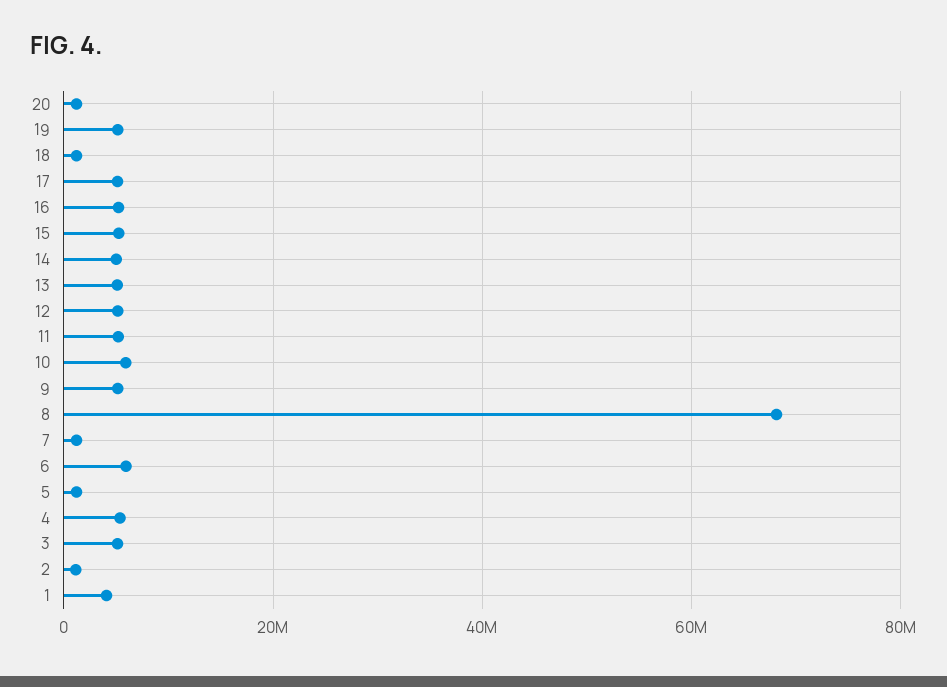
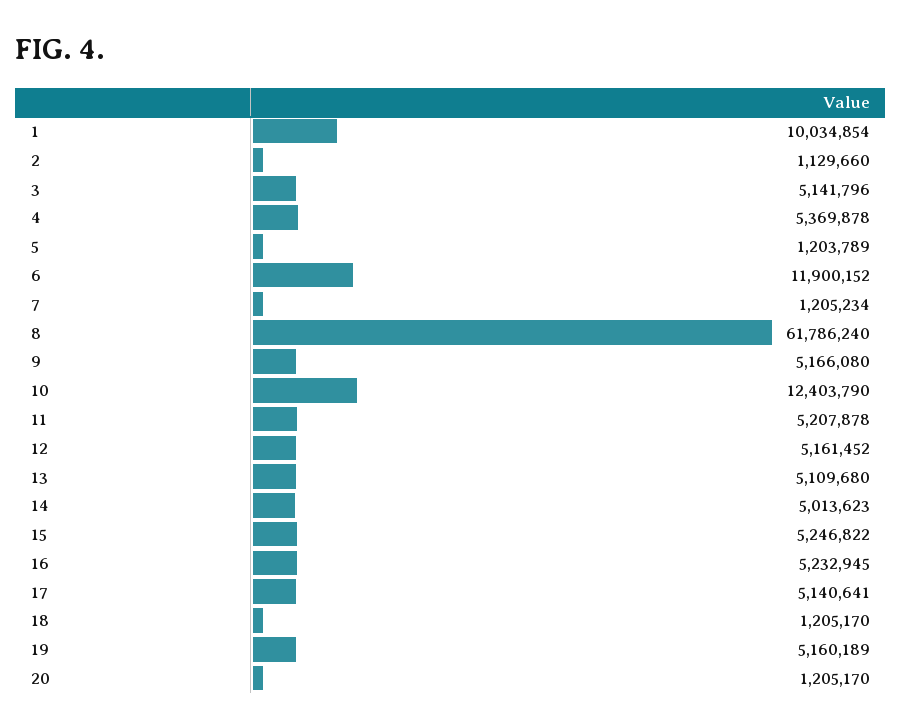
  {
    "20": 1205170,
    "19": 5160189,
    "18": 1205170,
    "17": 5140641,
    "16": 5232945,
    "15": 5246822,
    "14": 5013623,
    "13": 5109680,
    "12": 5161452,
    "11": 5207878,
-   "10": 6000000,
+   "10": 12403790,
    "9": 5166080,
-   "8": 68000000,
+   "8": 61786240,
    "7": 1205234,
-   "6": 6000000,
+   "6": 11900152,
    "5": 1203789,
    "4": 5369878,
    "3": 5141796,
    "2": 1129660,
-   "1": 4000000
+   "1": 10034854
  }

